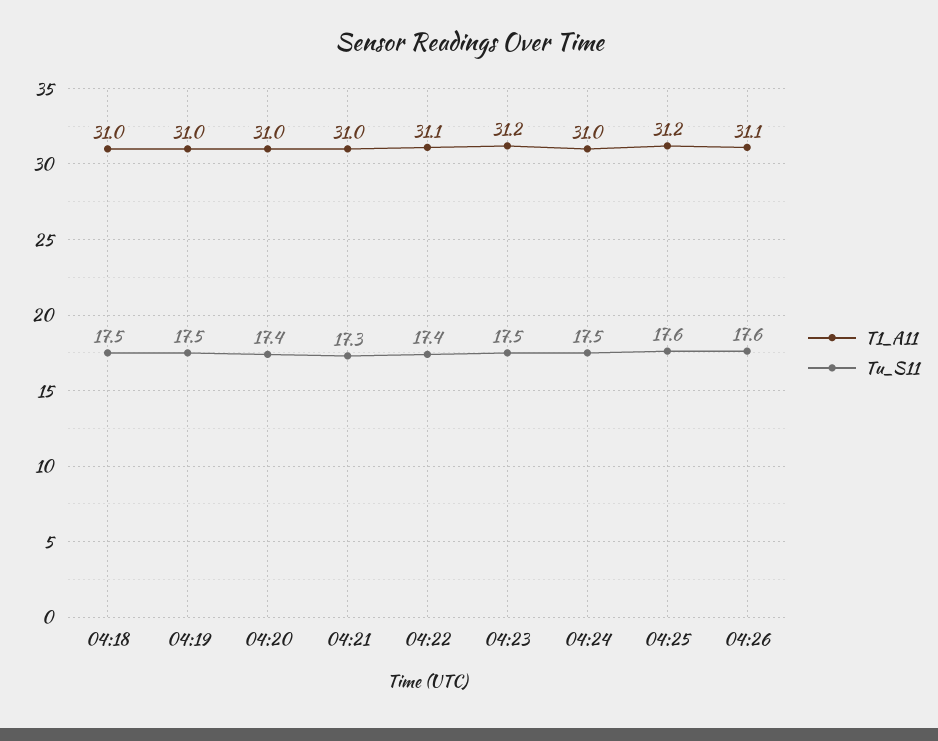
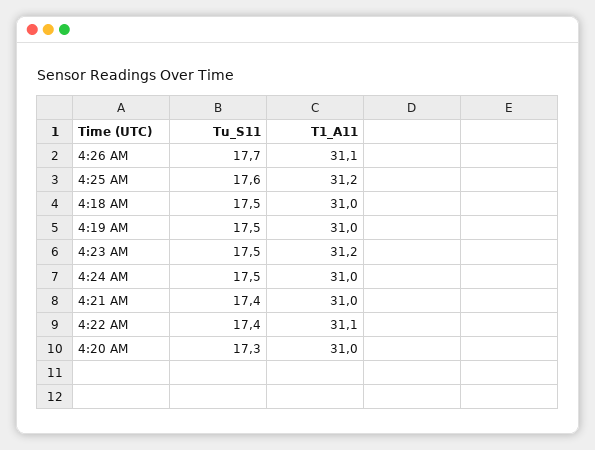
  {
    "T1_A11": {
      "04:18": 31,
      "04:19": 31,
      "04:20": 31,
      "04:21": 31,
      "04:22": 31.1,
      "04:23": 31.2,
      "04:24": 31,
      "04:25": 31.2,
      "04:26": 31.1
    },
    "Tu_S11": {
      "04:18": 17.5,
      "04:19": 17.5,
-     "04:20": 17.4,
+     "04:20": 17.3,
-     "04:21": 17.3,
+     "04:21": 17.4,
      "04:22": 17.4,
      "04:23": 17.5,
      "04:24": 17.5,
      "04:25": 17.6,
-     "04:26": 17.6
+     "04:26": 17.7
    }
  }

